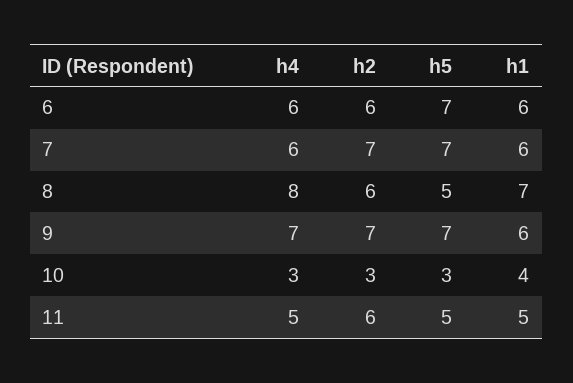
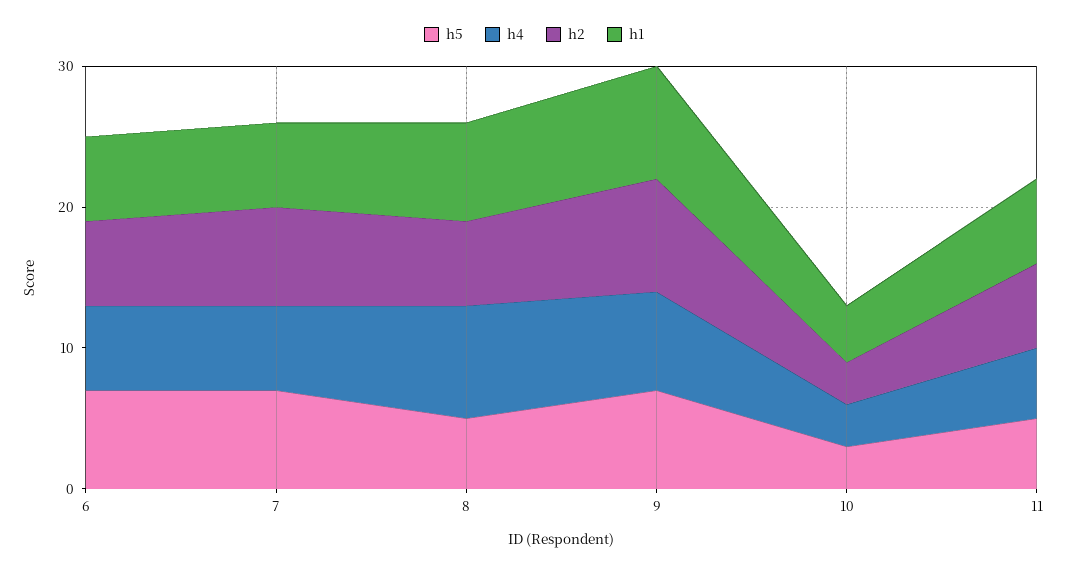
  {
    "h4": {
      "6": 6,
      "7": 6,
      "8": 8,
      "9": 7,
      "10": 3,
      "11": 5
    },
    "h2": {
      "6": 6,
      "7": 7,
      "8": 6,
-     "9": 7,
+     "9": 8,
      "10": 3,
      "11": 6
    },
    "h5": {
      "6": 7,
      "7": 7,
      "8": 5,
      "9": 7,
      "10": 3,
      "11": 5
    },
    "h1": {
      "6": 6,
      "7": 6,
      "8": 7,
-     "9": 6,
+     "9": 8,
      "10": 4,
-     "11": 5
+     "11": 6
    }
  }

